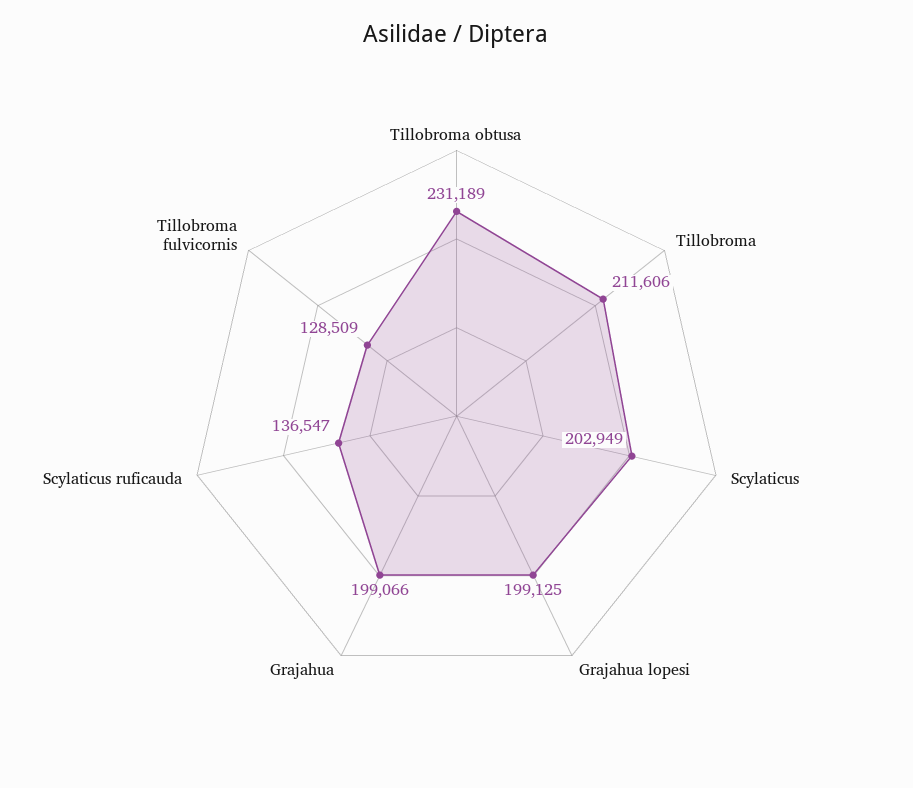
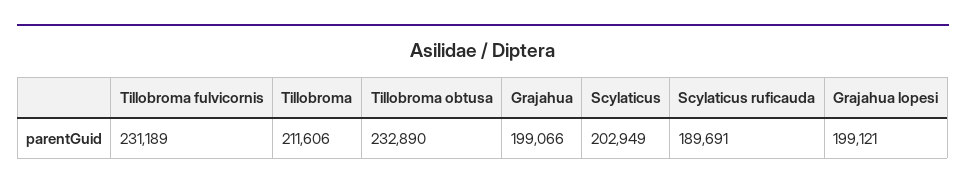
  {
-   "Tillobroma obtusa": 231189,
+   "Tillobroma obtusa": 232890,
    "Tillobroma": 211606,
    "Scylaticus": 202949,
-   "Grajahua lopesi": 199125,
+   "Grajahua lopesi": 199121,
    "Grajahua": 199066,
-   "Scylaticus ruficauda": 136547,
+   "Scylaticus ruficauda": 189691,
-   "Tillobroma fulvicornis": 128509
+   "Tillobroma fulvicornis": 231189
  }

